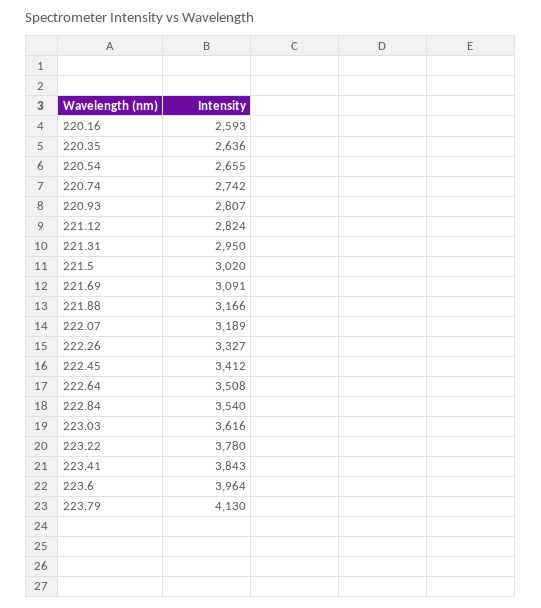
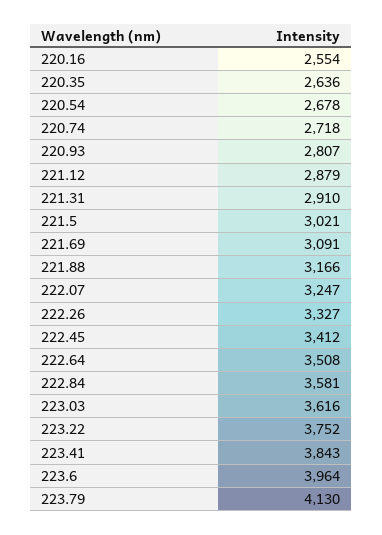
  {
-   "220.16": 2593,
+   "220.16": 2554,
    "220.35": 2636,
-   "220.54": 2655,
+   "220.54": 2678,
-   "220.74": 2742,
+   "220.74": 2718,
    "220.93": 2807,
-   "221.12": 2824,
+   "221.12": 2879,
-   "221.31": 2950,
+   "221.31": 2910,
-   "221.5": 3020,
+   "221.5": 3021,
    "221.69": 3091,
    "221.88": 3166,
-   "222.07": 3189,
+   "222.07": 3247,
    "222.26": 3327,
    "222.45": 3412,
    "222.64": 3508,
-   "222.84": 3540,
+   "222.84": 3581,
    "223.03": 3616,
-   "223.22": 3780,
+   "223.22": 3752,
    "223.41": 3843,
    "223.6": 3964,
    "223.79": 4130
  }

